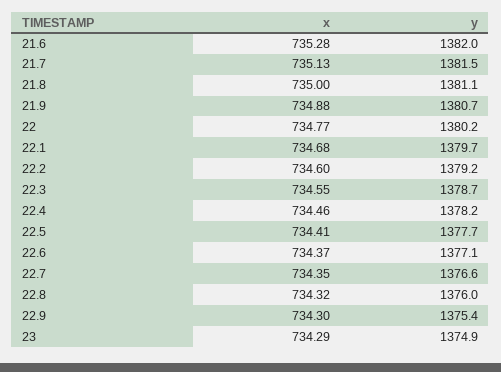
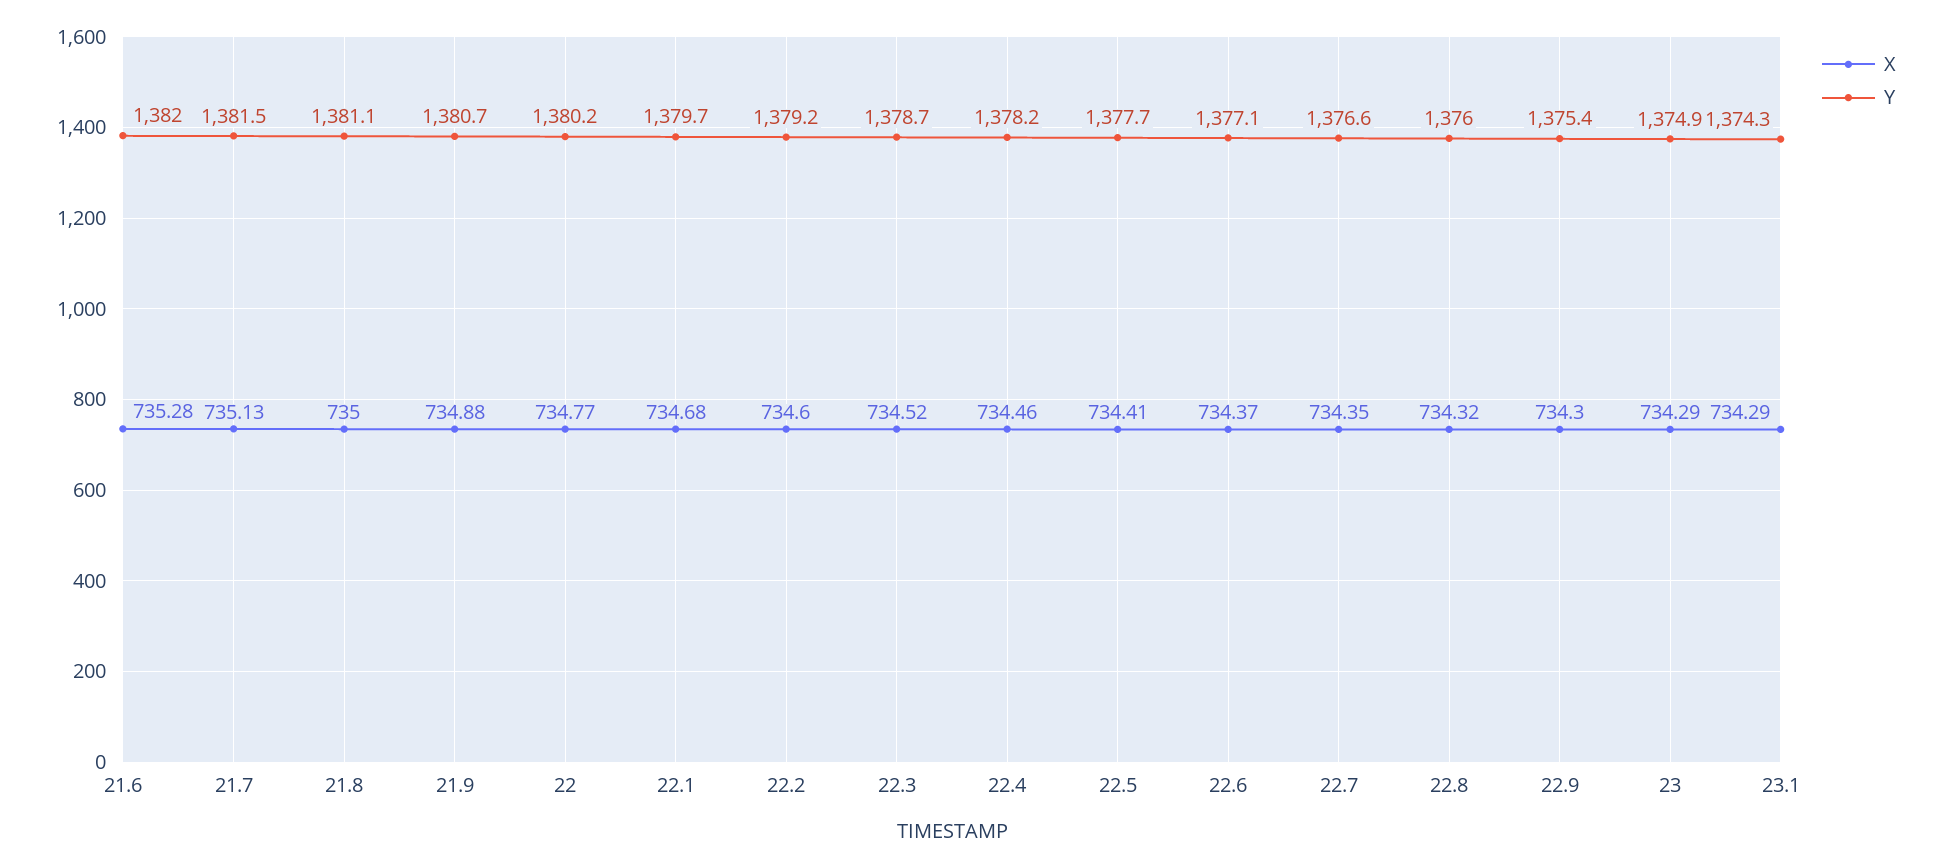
  {
    "x": {
      "21.6": 735.28,
      "21.7": 735.13,
      "21.8": 735,
      "21.9": 734.88,
      "22": 734.77,
      "22.1": 734.68,
      "22.2": 734.6,
-     "22.3": 734.55,
+     "22.3": 734.52,
      "22.4": 734.46,
      "22.5": 734.41,
      "22.6": 734.37,
      "22.7": 734.35,
      "22.8": 734.32,
      "22.9": 734.3,
-     "23": 734.29
+     "23": 734.29,
+     "23.1": 734.29
    },
    "y": {
      "21.6": 1382,
      "21.7": 1381.5,
      "21.8": 1381.1,
      "21.9": 1380.7,
      "22": 1380.2,
      "22.1": 1379.7,
      "22.2": 1379.2,
      "22.3": 1378.7,
      "22.4": 1378.2,
      "22.5": 1377.7,
      "22.6": 1377.1,
      "22.7": 1376.6,
      "22.8": 1376,
      "22.9": 1375.4,
-     "23": 1374.9
+     "23": 1374.9,
+     "23.1": 1374.3
    }
  }

